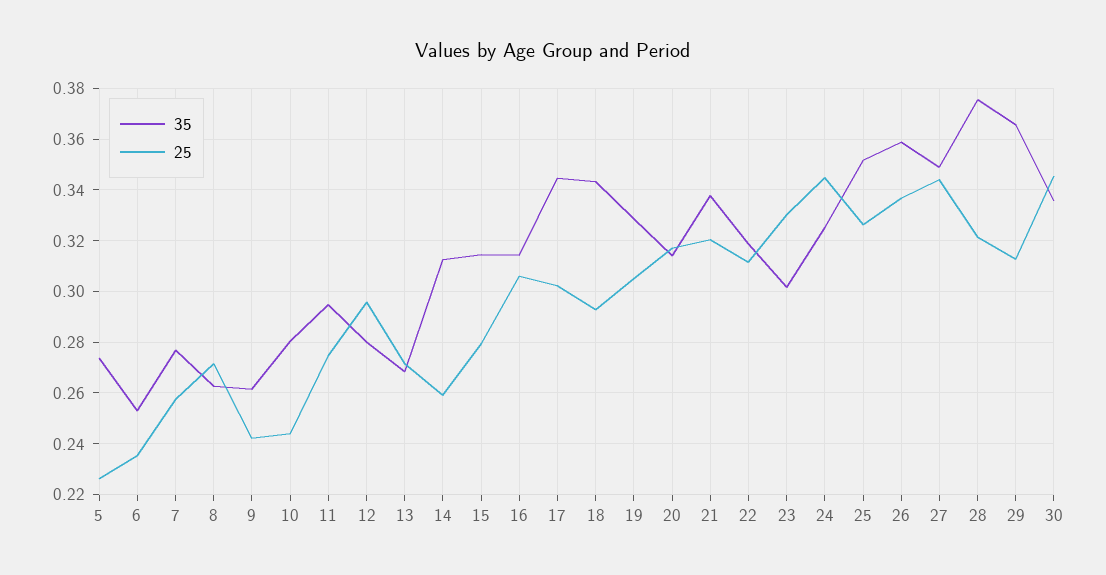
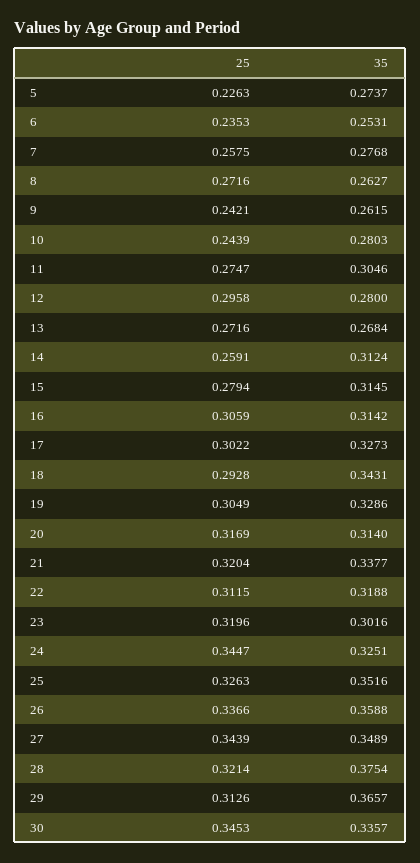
  {
    "35": {
      "5": 0.2737,
      "6": 0.2531,
      "7": 0.2768,
      "8": 0.2627,
      "9": 0.2615,
      "10": 0.2803,
-     "11": 0.295,
+     "11": 0.3046,
      "12": 0.28,
      "13": 0.2684,
      "14": 0.3124,
      "15": 0.3145,
      "16": 0.3142,
-     "17": 0.345,
+     "17": 0.3273,
      "18": 0.3431,
      "19": 0.3286,
      "20": 0.314,
      "21": 0.3377,
      "22": 0.3188,
      "23": 0.3016,
      "24": 0.3251,
      "25": 0.3516,
      "26": 0.3588,
      "27": 0.3489,
      "28": 0.3754,
      "29": 0.3657,
      "30": 0.3357
    },
    "25": {
      "5": 0.2263,
      "6": 0.2353,
      "7": 0.2575,
      "8": 0.2716,
      "9": 0.2421,
      "10": 0.2439,
      "11": 0.2747,
      "12": 0.2958,
      "13": 0.2716,
      "14": 0.2591,
      "15": 0.2794,
      "16": 0.3059,
      "17": 0.3022,
      "18": 0.2928,
      "19": 0.3049,
      "20": 0.3169,
      "21": 0.3204,
      "22": 0.3115,
-     "23": 0.33,
+     "23": 0.3196,
      "24": 0.3447,
      "25": 0.3263,
      "26": 0.3366,
      "27": 0.3439,
      "28": 0.3214,
      "29": 0.3126,
      "30": 0.3453
    }
  }

